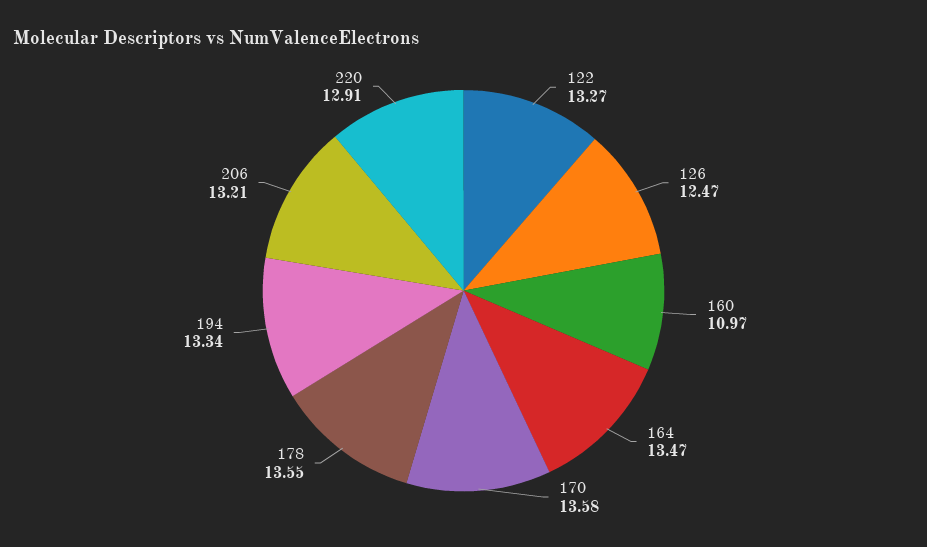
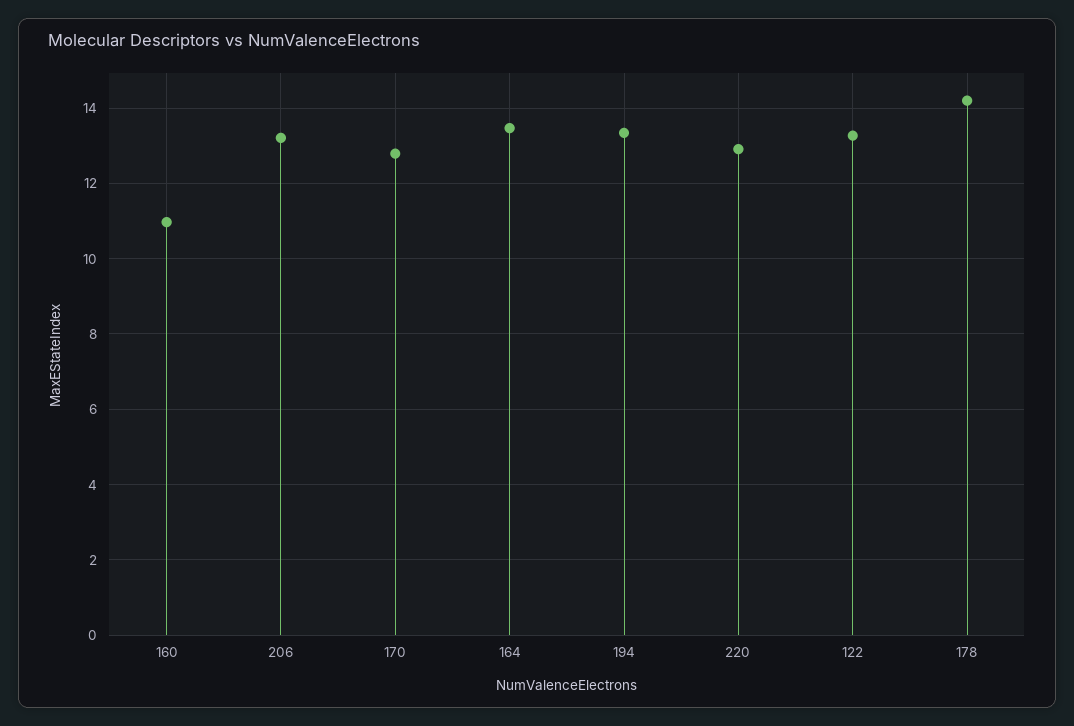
  {
    "122": 13.27,
-   "126": 12.47,
    "160": 10.97,
    "164": 13.47,
-   "170": 13.58,
+   "170": 12.8,
-   "178": 13.55,
+   "178": 14.2,
    "194": 13.34,
    "206": 13.21,
    "220": 12.91
  }

